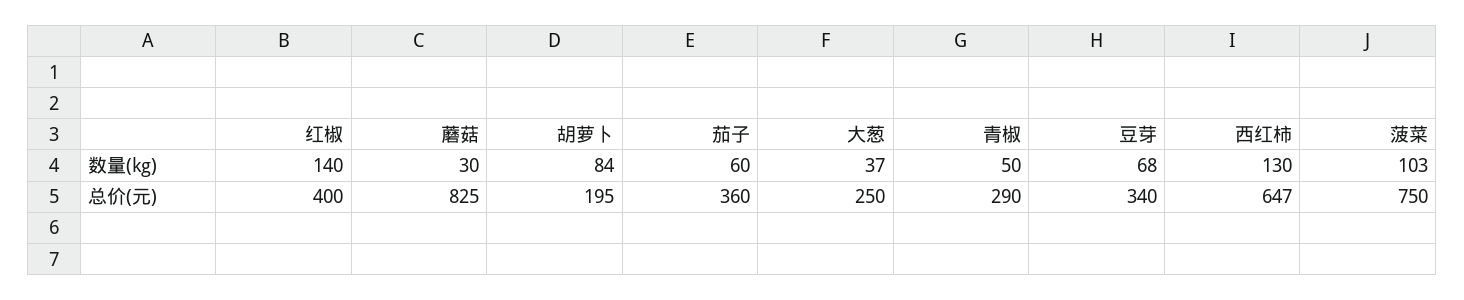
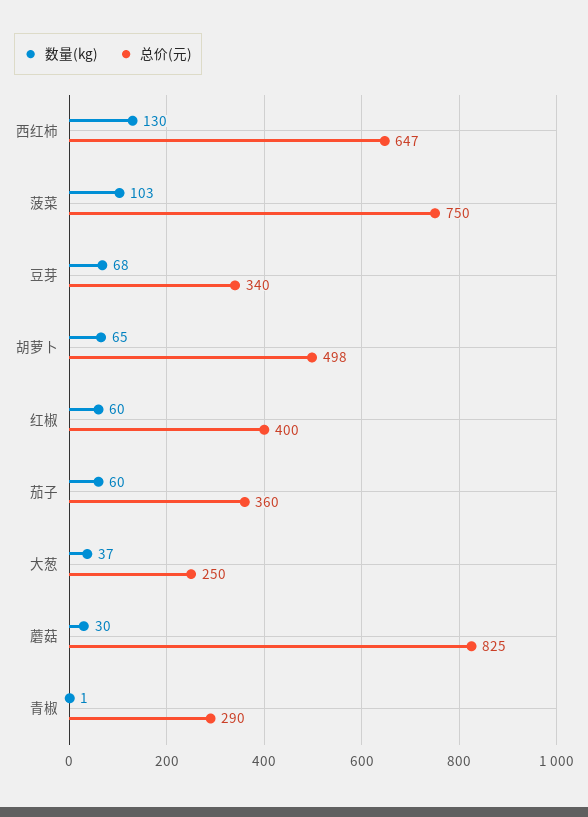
  {
    "数量(kg)": {
-     "红椒": 140,
+     "红椒": 60,
      "蘑菇": 30,
-     "胡萝卜": 84,
+     "胡萝卜": 65,
      "茄子": 60,
      "大葱": 37,
-     "青椒": 50,
+     "青椒": 1,
      "豆芽": 68,
      "西红柿": 130,
      "菠菜": 103
    },
    "总价(元)": {
      "红椒": 400,
      "蘑菇": 825,
-     "胡萝卜": 195,
+     "胡萝卜": 498,
      "茄子": 360,
      "大葱": 250,
      "青椒": 290,
      "豆芽": 340,
      "西红柿": 647,
      "菠菜": 750
    }
  }

